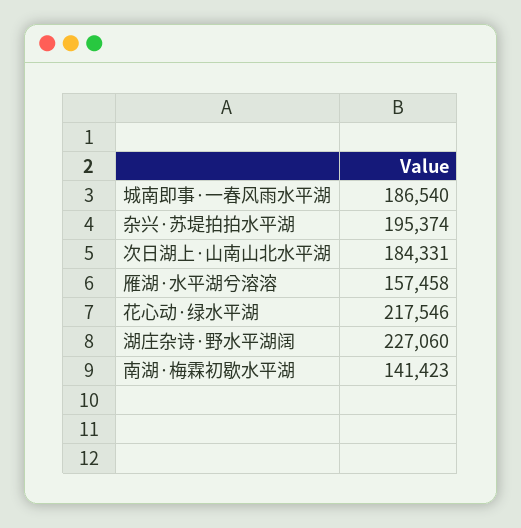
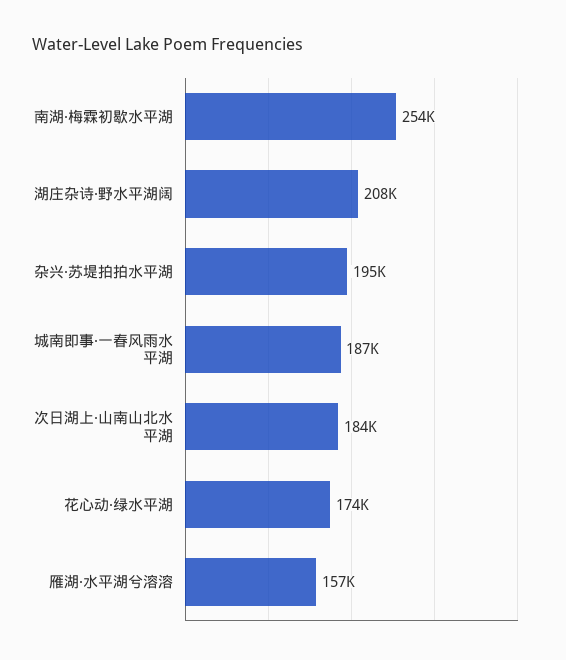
  {
    "城南即事·一春风雨水平湖": 186540,
    "杂兴·苏堤拍拍水平湖": 195374,
    "次日湖上·山南山北水平湖": 184331,
    "雁湖·水平湖兮溶溶": 157458,
-   "花心动·绿水平湖": 217546,
+   "花心动·绿水平湖": 174000,
-   "湖庄杂诗·野水平湖阔": 227060,
+   "湖庄杂诗·野水平湖阔": 208000,
-   "南湖·梅霖初歇水平湖": 141423
+   "南湖·梅霖初歇水平湖": 254000
  }

